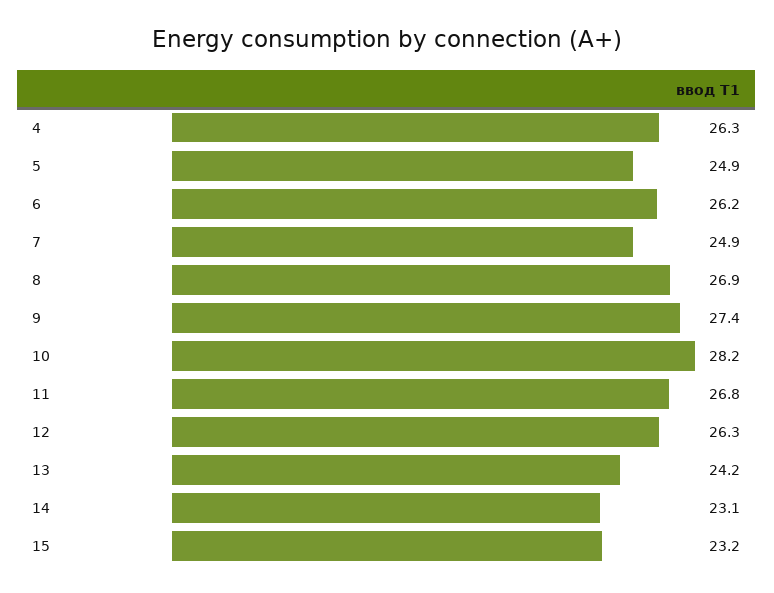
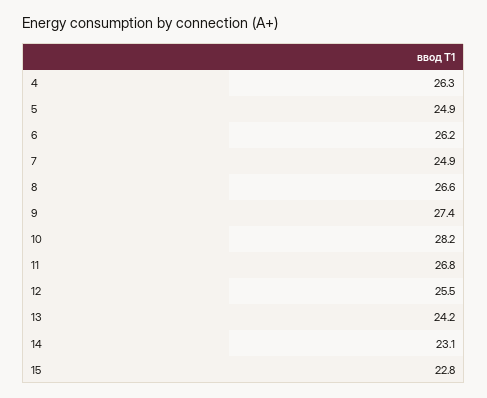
  {
    "4": 26.3,
    "5": 24.9,
    "6": 26.2,
    "7": 24.9,
-   "8": 26.9,
+   "8": 26.6,
    "9": 27.4,
    "10": 28.2,
    "11": 26.8,
-   "12": 26.3,
+   "12": 25.5,
    "13": 24.2,
    "14": 23.1,
-   "15": 23.2
+   "15": 22.8
  }

